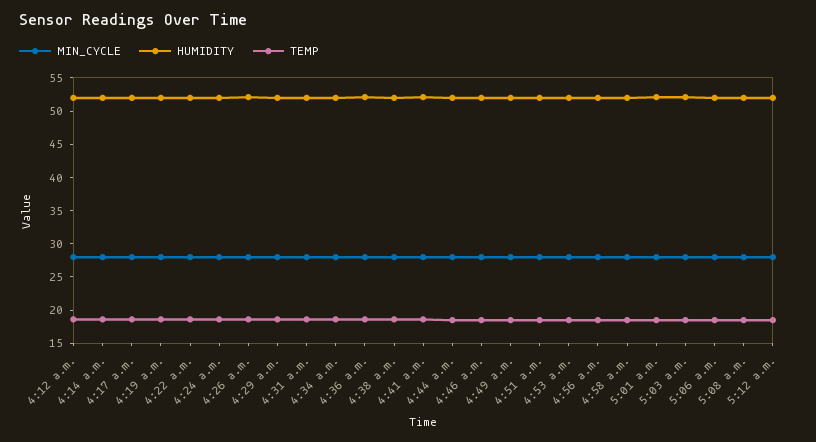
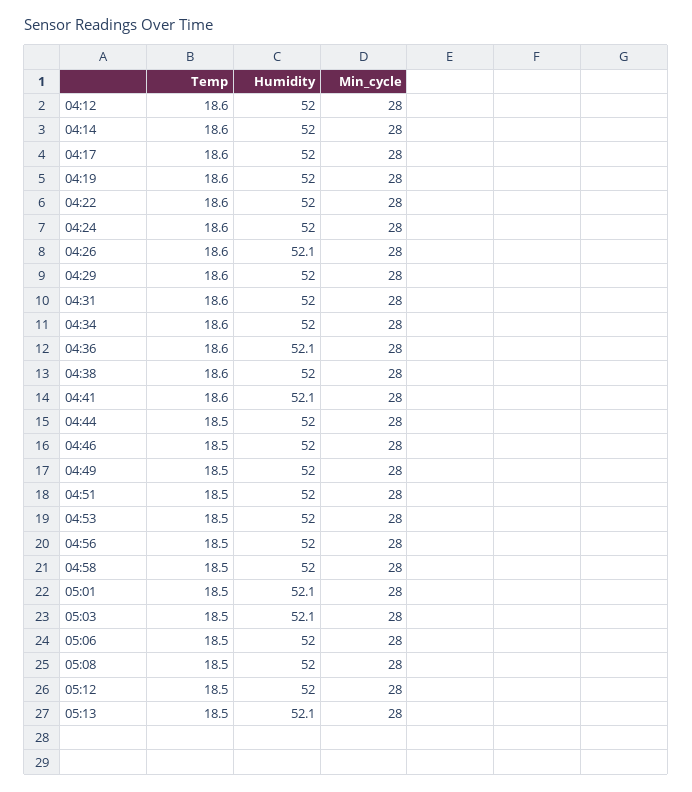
  {
    "MIN_CYCLE": {
      "4:12 a.m.": 28,
      "4:14 a.m.": 28,
      "4:17 a.m.": 28,
      "4:19 a.m.": 28,
      "4:22 a.m.": 28,
      "4:24 a.m.": 28,
      "4:26 a.m.": 28,
      "4:29 a.m.": 28,
      "4:31 a.m.": 28,
      "4:34 a.m.": 28,
      "4:36 a.m.": 28,
      "4:38 a.m.": 28,
      "4:41 a.m.": 28,
      "4:44 a.m.": 28,
      "4:46 a.m.": 28,
      "4:49 a.m.": 28,
      "4:51 a.m.": 28,
      "4:53 a.m.": 28,
      "4:56 a.m.": 28,
      "4:58 a.m.": 28,
      "5:01 a.m.": 28,
      "5:03 a.m.": 28,
      "5:06 a.m.": 28,
      "5:08 a.m.": 28,
-     "5:12 a.m.": 28
+     "5:12 a.m.": 28,
+     "05:13": 28
    },
    "HUMIDITY": {
      "4:12 a.m.": 52,
      "4:14 a.m.": 52,
      "4:17 a.m.": 52,
      "4:19 a.m.": 52,
      "4:22 a.m.": 52,
      "4:24 a.m.": 52,
      "4:26 a.m.": 52.1,
      "4:29 a.m.": 52,
      "4:31 a.m.": 52,
      "4:34 a.m.": 52,
      "4:36 a.m.": 52.1,
      "4:38 a.m.": 52,
      "4:41 a.m.": 52.1,
      "4:44 a.m.": 52,
      "4:46 a.m.": 52,
      "4:49 a.m.": 52,
      "4:51 a.m.": 52,
      "4:53 a.m.": 52,
      "4:56 a.m.": 52,
      "4:58 a.m.": 52,
      "5:01 a.m.": 52.1,
      "5:03 a.m.": 52.1,
      "5:06 a.m.": 52,
      "5:08 a.m.": 52,
-     "5:12 a.m.": 52
+     "5:12 a.m.": 52,
+     "05:13": 52.1
    },
    "TEMP": {
      "4:12 a.m.": 18.6,
      "4:14 a.m.": 18.6,
      "4:17 a.m.": 18.6,
      "4:19 a.m.": 18.6,
      "4:22 a.m.": 18.6,
      "4:24 a.m.": 18.6,
      "4:26 a.m.": 18.6,
      "4:29 a.m.": 18.6,
      "4:31 a.m.": 18.6,
      "4:34 a.m.": 18.6,
      "4:36 a.m.": 18.6,
      "4:38 a.m.": 18.6,
      "4:41 a.m.": 18.6,
      "4:44 a.m.": 18.5,
      "4:46 a.m.": 18.5,
      "4:49 a.m.": 18.5,
      "4:51 a.m.": 18.5,
      "4:53 a.m.": 18.5,
      "4:56 a.m.": 18.5,
      "4:58 a.m.": 18.5,
      "5:01 a.m.": 18.5,
      "5:03 a.m.": 18.5,
      "5:06 a.m.": 18.5,
      "5:08 a.m.": 18.5,
-     "5:12 a.m.": 18.5
+     "5:12 a.m.": 18.5,
+     "05:13": 18.5
    }
  }

